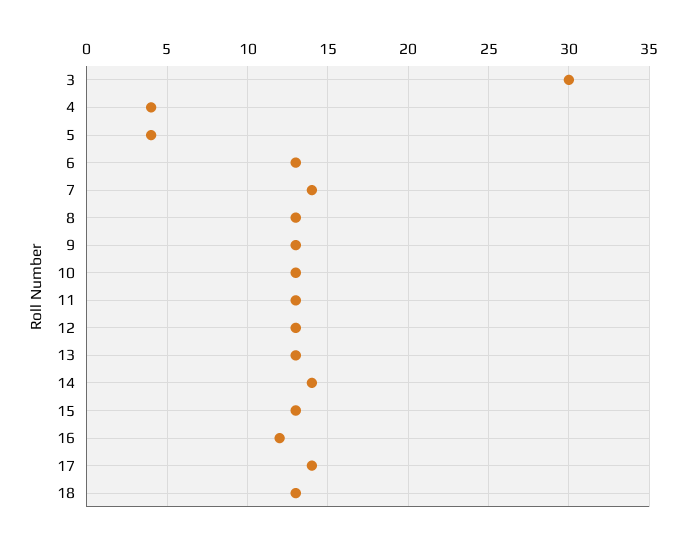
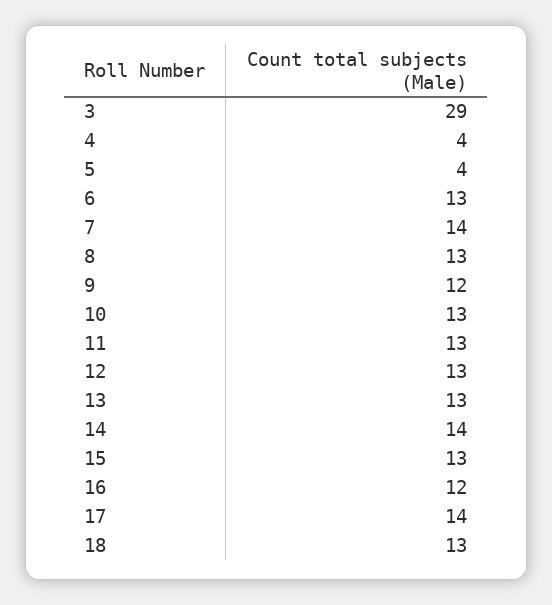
  {
-   "3": 30,
+   "3": 29,
    "4": 4,
    "5": 4,
    "6": 13,
    "7": 14,
    "8": 13,
-   "9": 13,
+   "9": 12,
    "10": 13,
    "11": 13,
    "12": 13,
    "13": 13,
    "14": 14,
    "15": 13,
    "16": 12,
    "17": 14,
    "18": 13
  }

